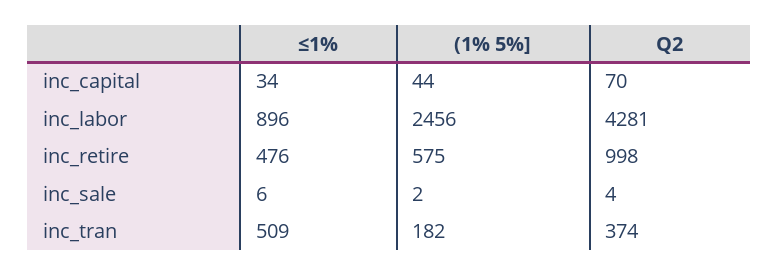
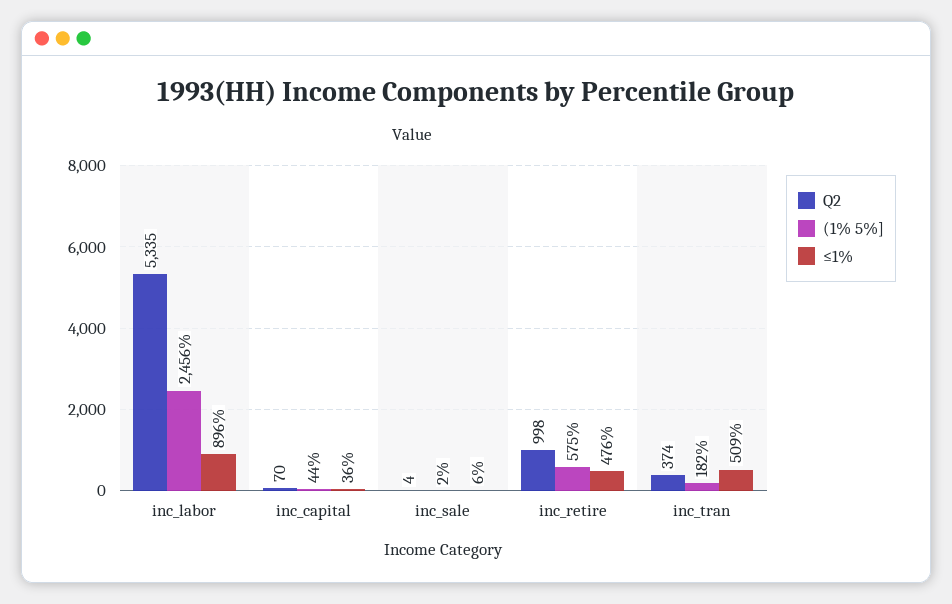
  {
    "≤1%": {
-     "inc_capital": 34,
+     "inc_capital": 36,
      "inc_labor": 896,
      "inc_retire": 476,
      "inc_sale": 6,
      "inc_tran": 509
    },
    "(1% 5%]": {
      "inc_capital": 44,
      "inc_labor": 2456,
      "inc_retire": 575,
      "inc_sale": 2,
      "inc_tran": 182
    },
    "Q2": {
      "inc_capital": 70,
-     "inc_labor": 4281,
+     "inc_labor": 5335,
      "inc_retire": 998,
      "inc_sale": 4,
      "inc_tran": 374
    }
  }

